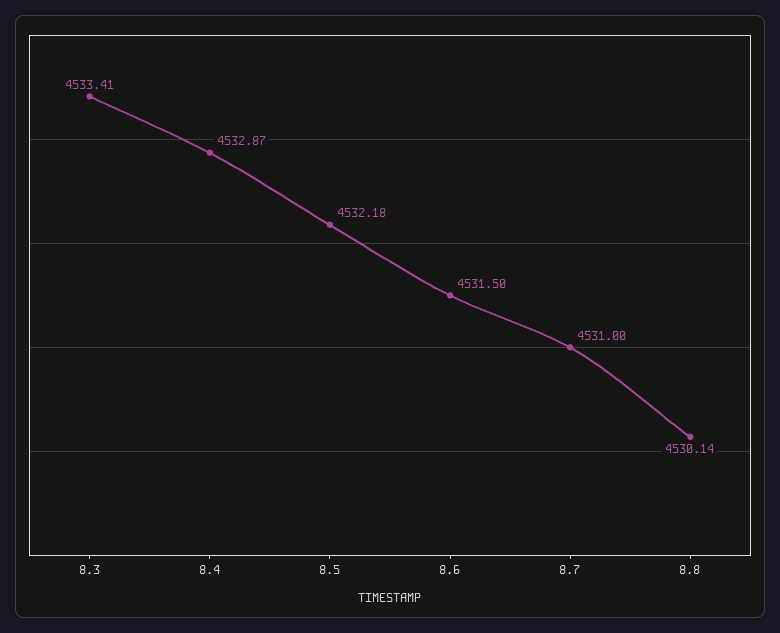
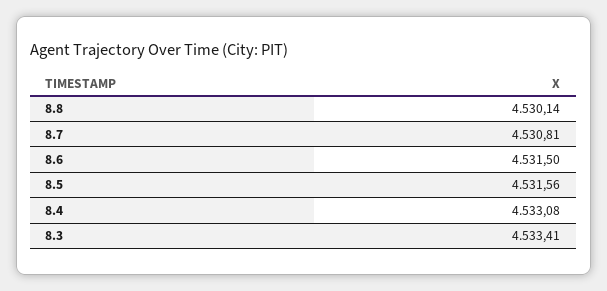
  {
    "8.3": 4533.41,
-   "8.4": 4532.87,
+   "8.4": 4533.08,
-   "8.5": 4532.18,
+   "8.5": 4531.56,
    "8.6": 4531.5,
-   "8.7": 4531,
+   "8.7": 4530.81,
    "8.8": 4530.14
  }

